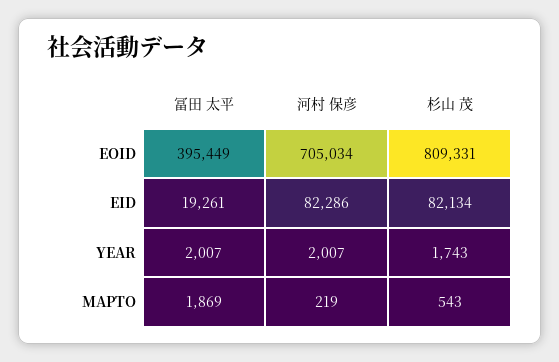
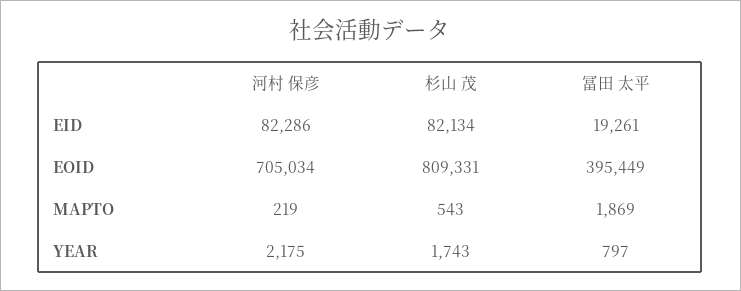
  {
    "冨田 太平": {
      "EOID": 395449,
      "EID": 19261,
-     "YEAR": 2007,
+     "YEAR": 797,
      "MAPTO": 1869
    },
    "河村 保彦": {
      "EOID": 705034,
      "EID": 82286,
-     "YEAR": 2007,
+     "YEAR": 2175,
      "MAPTO": 219
    },
    "杉山 茂": {
      "EOID": 809331,
      "EID": 82134,
      "YEAR": 1743,
      "MAPTO": 543
    }
  }

